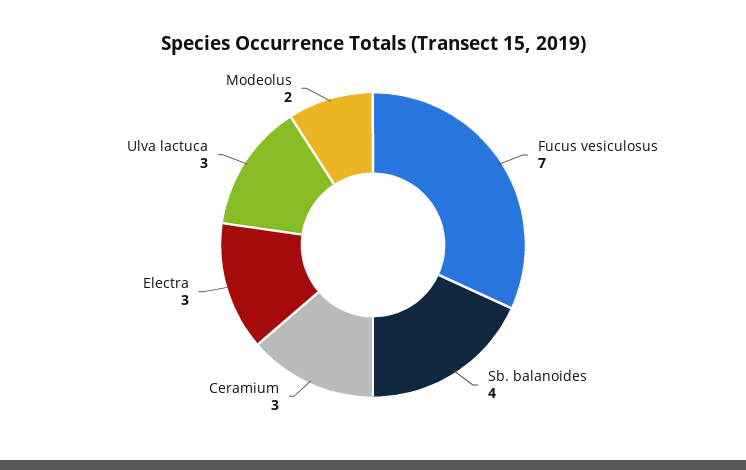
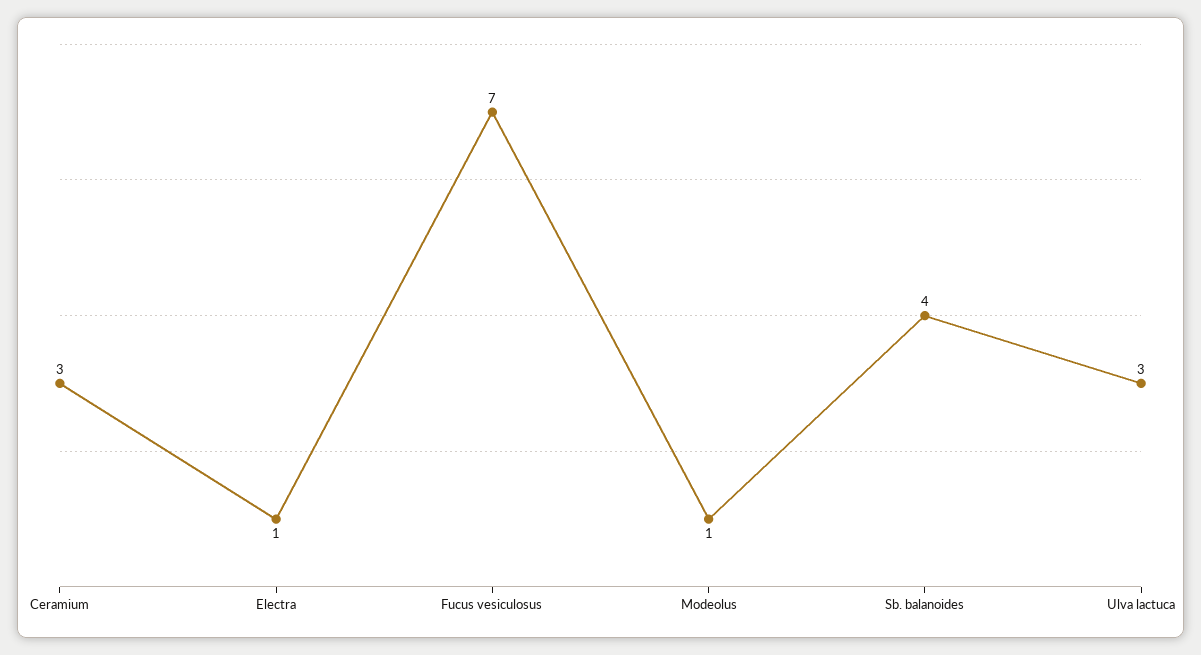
  {
    "Fucus vesiculosus": 7,
    "Sb. balanoides": 4,
    "Ceramium": 3,
-   "Electra": 3,
+   "Electra": 1,
    "Ulva lactuca": 3,
-   "Modeolus": 2
+   "Modeolus": 1
  }

